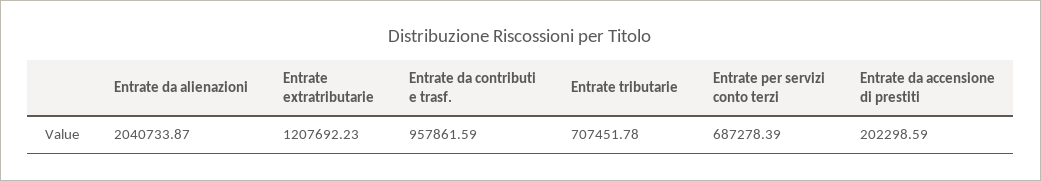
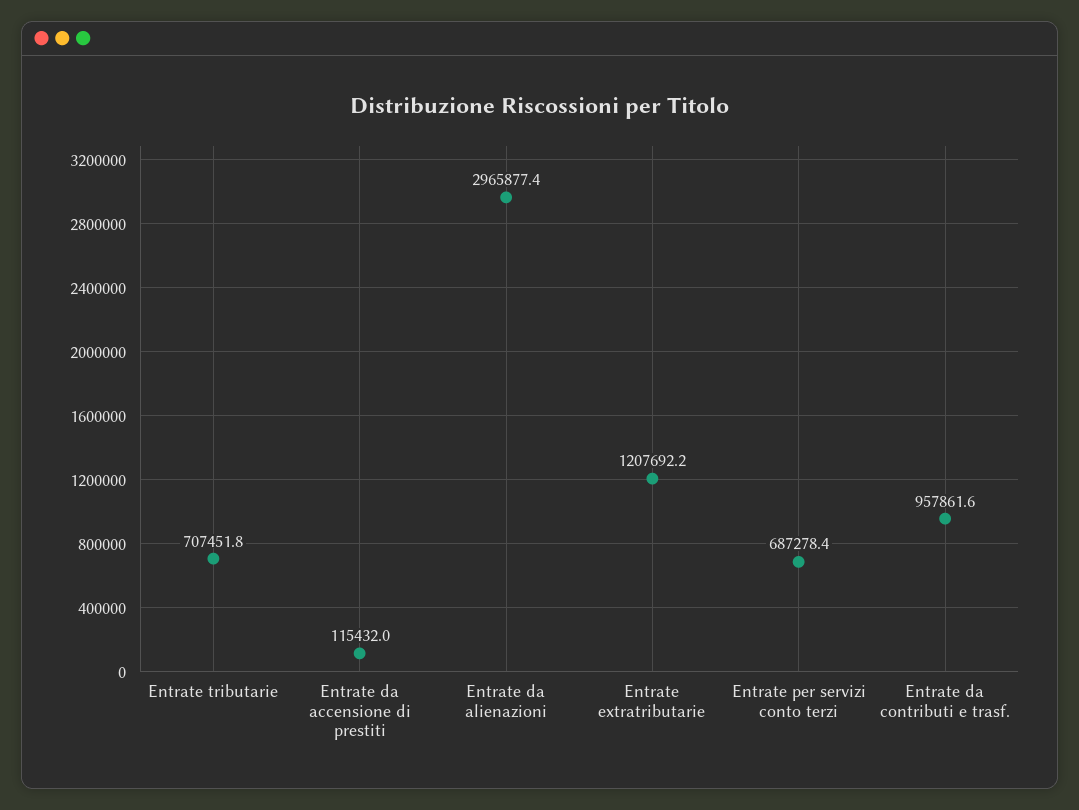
  {
-   "Entrate da alienazioni": 2040733.87,
+   "Entrate da alienazioni": 2965877.4,
    "Entrate extratributarie": 1207692.23,
    "Entrate da contributi e trasf.": 957861.59,
    "Entrate tributarie": 707451.78,
    "Entrate per servizi conto terzi": 687278.39,
-   "Entrate da accensione di prestiti": 202298.59
+   "Entrate da accensione di prestiti": 115432
  }

